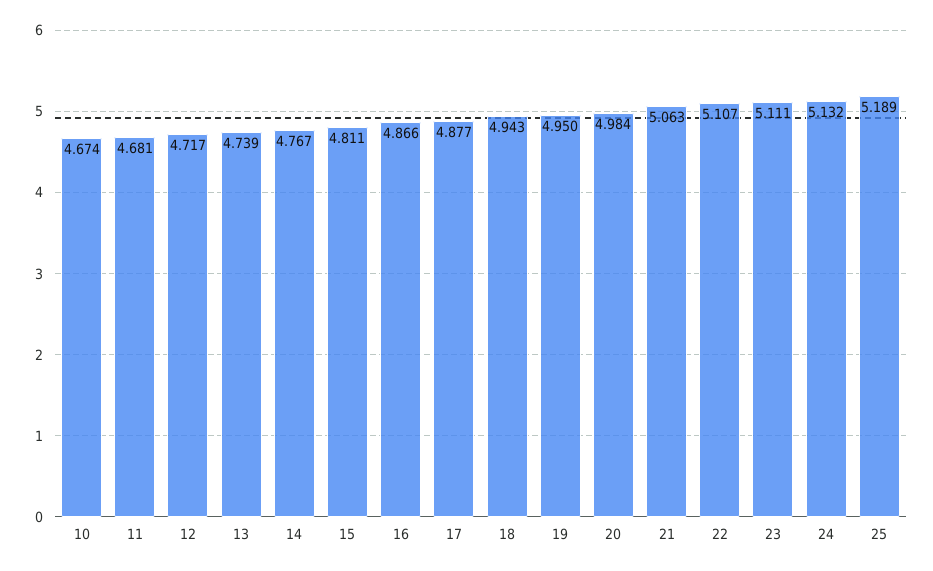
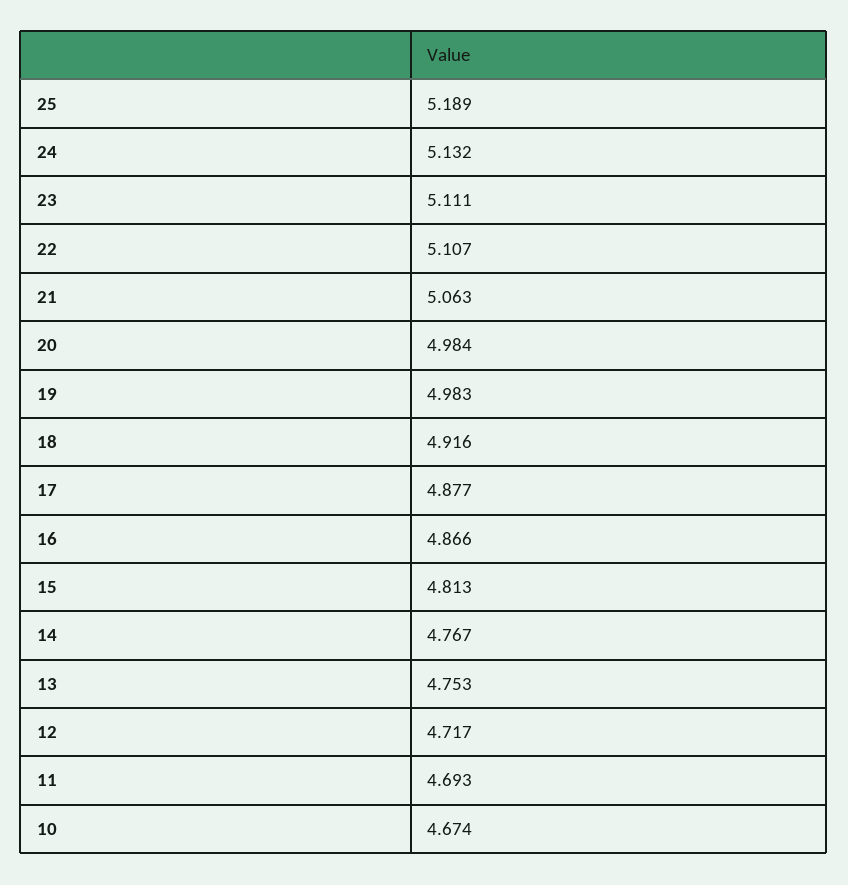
  {
    "10": 4.674,
-   "11": 4.681,
+   "11": 4.693,
    "12": 4.717,
-   "13": 4.739,
+   "13": 4.753,
    "14": 4.767,
-   "15": 4.811,
+   "15": 4.813,
    "16": 4.866,
    "17": 4.877,
-   "18": 4.943,
+   "18": 4.916,
-   "19": 4.95,
+   "19": 4.983,
    "20": 4.984,
    "21": 5.063,
    "22": 5.107,
    "23": 5.111,
    "24": 5.132,
    "25": 5.189
  }

